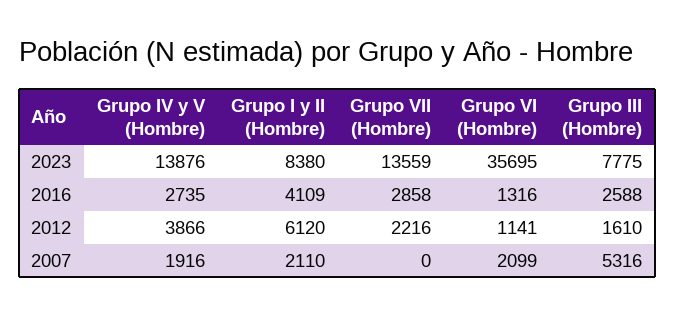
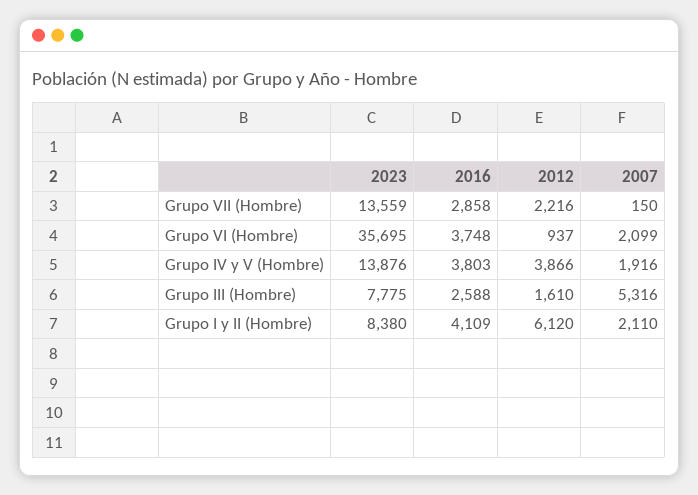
  {
    "Grupo IV y V (Hombre)": {
      "2023": 13876,
-     "2016": 2735,
+     "2016": 3803,
      "2012": 3866,
      "2007": 1916
    },
    "Grupo I y II (Hombre)": {
      "2023": 8380,
      "2016": 4109,
      "2012": 6120,
      "2007": 2110
    },
    "Grupo VII (Hombre)": {
      "2023": 13559,
      "2016": 2858,
      "2012": 2216,
-     "2007": 0
+     "2007": 150
    },
    "Grupo VI (Hombre)": {
      "2023": 35695,
-     "2016": 1316,
+     "2016": 3748,
-     "2012": 1141,
+     "2012": 937,
      "2007": 2099
    },
    "Grupo III (Hombre)": {
      "2023": 7775,
      "2016": 2588,
      "2012": 1610,
      "2007": 5316
    }
  }

